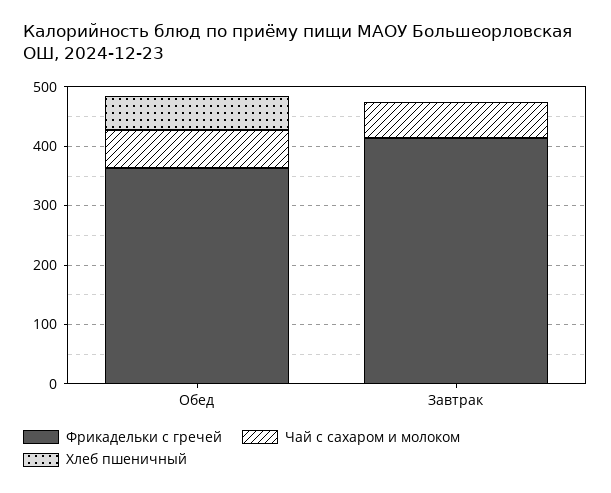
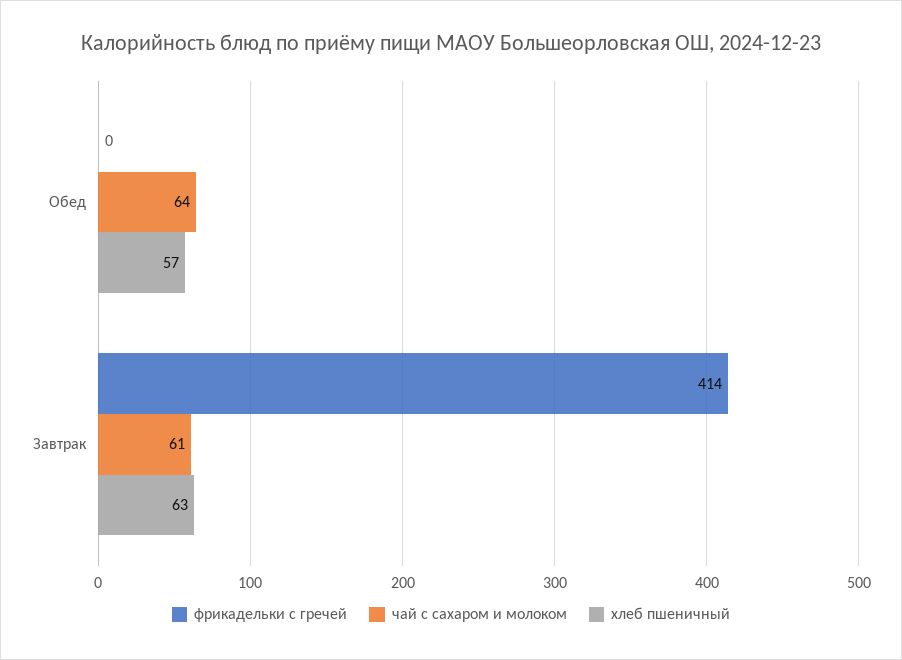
  {
    "Фрикадельки с гречей": {
-     "Обед": 360,
+     "Обед": 0,
      "Завтрак": 414
    },
    "Чай с сахаром и молоком": {
      "Обед": 64,
      "Завтрак": 61
    },
    "Хлеб пшеничный": {
      "Обед": 57,
-     "Завтрак": 0
+     "Завтрак": 63
    }
  }

